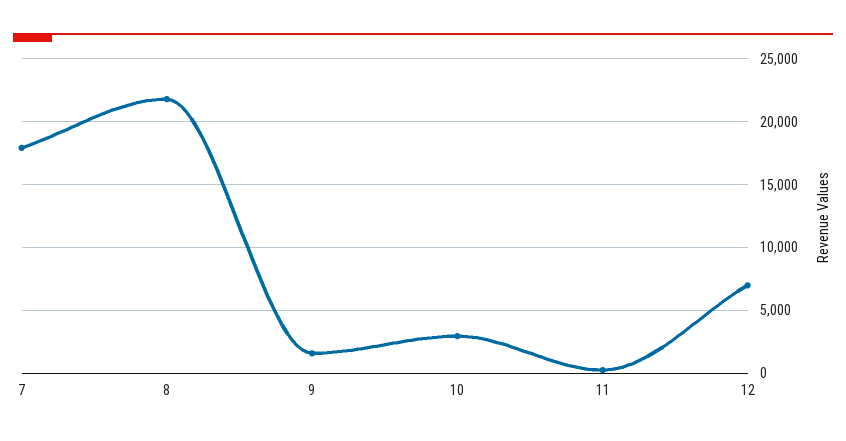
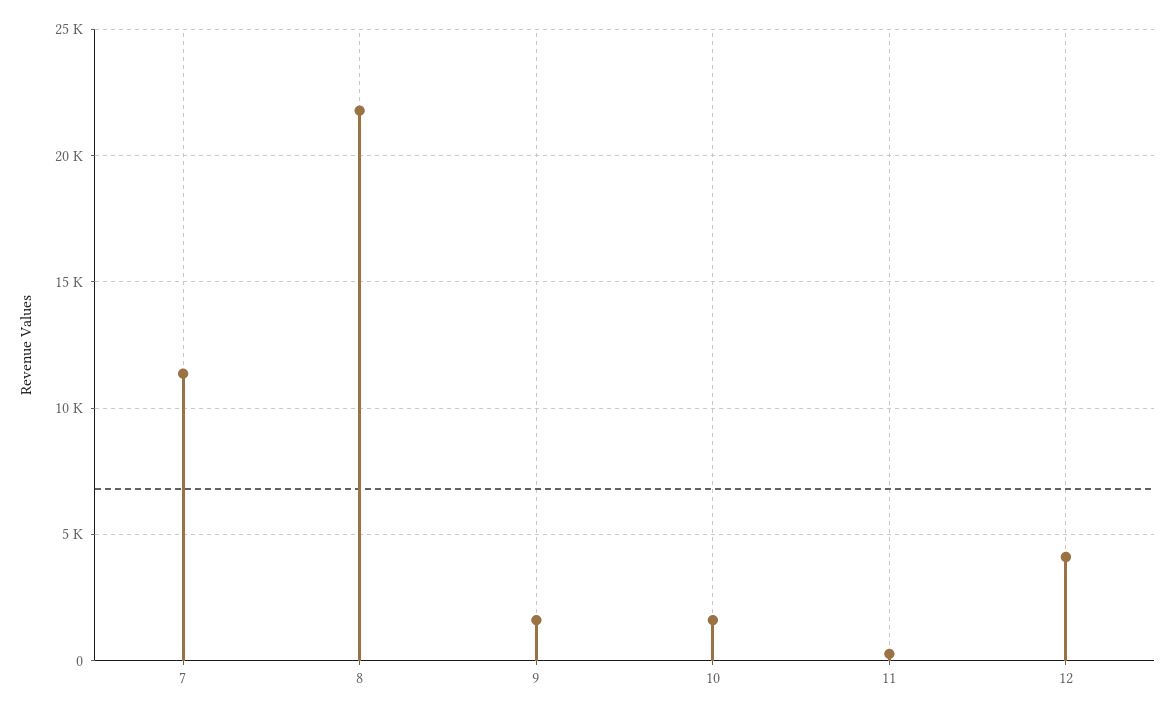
  {
-   "7": 18000,
+   "7": 11500,
    "8": 22000,
    "9": 1500,
-   "10": 3000,
+   "10": 1500,
    "11": 500,
-   "12": 7000
+   "12": 4000
  }

